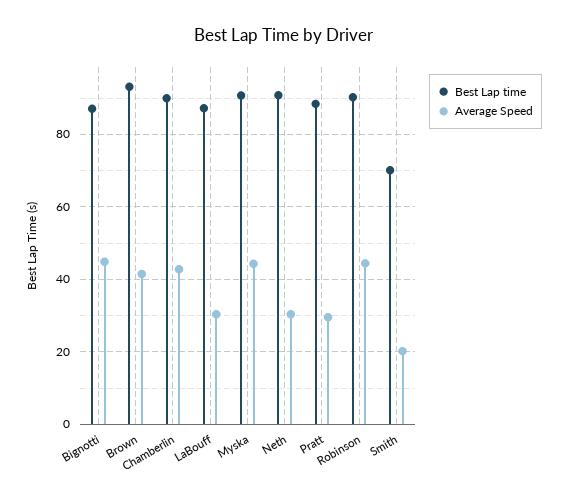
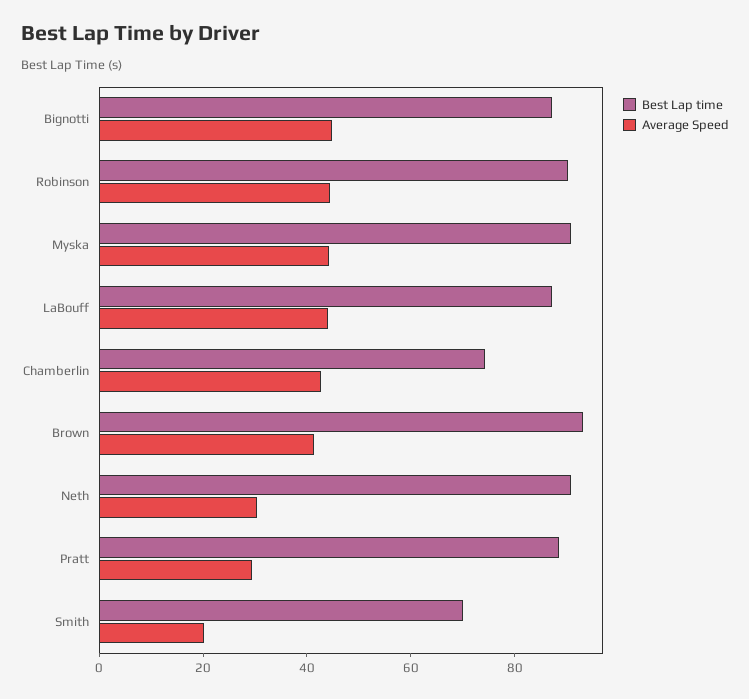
  {
    "Best Lap time": {
      "Bignotti": 88,
      "Brown": 94,
-     "Chamberlin": 90,
+     "Chamberlin": 75,
      "LaBouff": 88,
      "Myska": 90,
      "Neth": 90,
      "Pratt": 88,
      "Robinson": 90,
      "Smith": 70
    },
    "Average Speed": {
      "Bignotti": 44,
      "Brown": 42,
      "Chamberlin": 42,
-     "LaBouff": 30,
+     "LaBouff": 45,
      "Myska": 44,
      "Neth": 30,
      "Pratt": 30,
      "Robinson": 44,
      "Smith": 20
    }
  }

